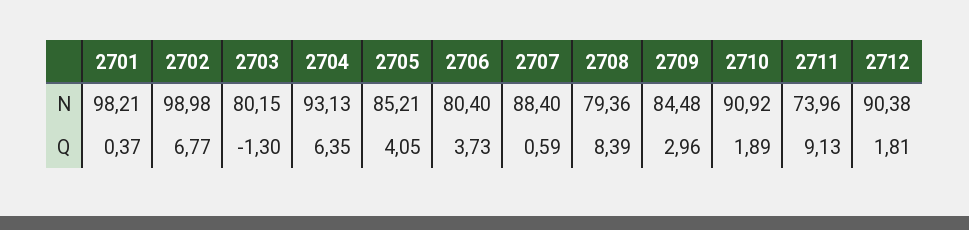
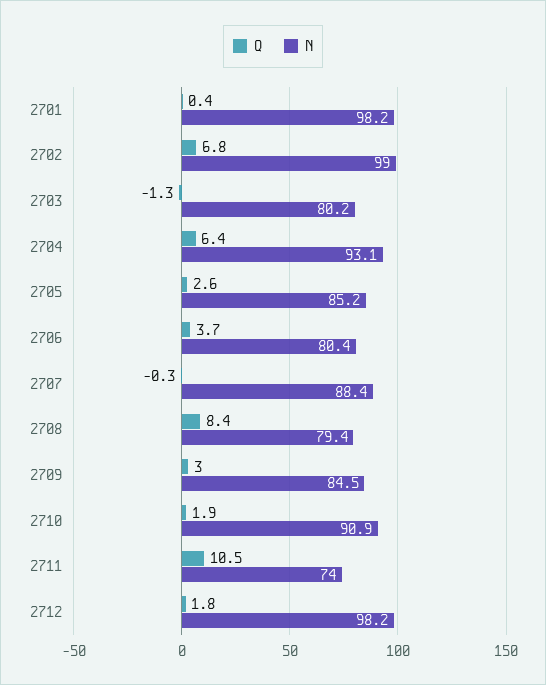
  {
    "N": {
      "2701": 98.21,
      "2702": 98.98,
      "2703": 80.15,
      "2704": 93.13,
      "2705": 85.21,
      "2706": 80.4,
      "2707": 88.4,
      "2708": 79.36,
      "2709": 84.48,
      "2710": 90.92,
      "2711": 73.96,
-     "2712": 90.38
+     "2712": 98.2
    },
    "Q": {
      "2701": 0.37,
      "2702": 6.77,
      "2703": -1.3,
      "2704": 6.35,
-     "2705": 4.05,
+     "2705": 2.6,
      "2706": 3.73,
-     "2707": 0.59,
+     "2707": -0.3,
      "2708": 8.39,
      "2709": 2.96,
      "2710": 1.89,
-     "2711": 9.13,
+     "2711": 10.5,
      "2712": 1.81
    }
  }

